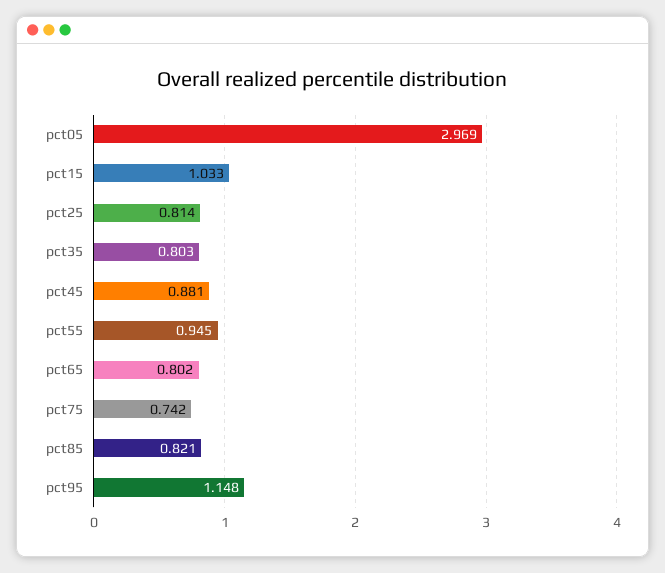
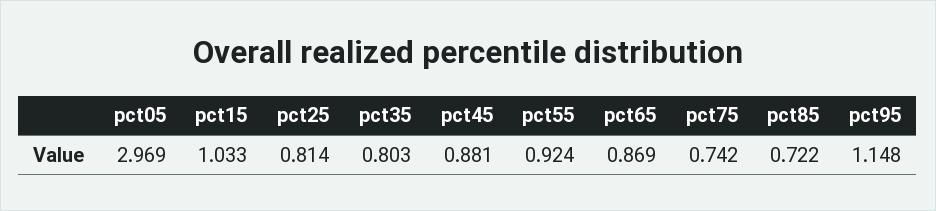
  {
    "pct05": 2.969,
    "pct15": 1.033,
    "pct25": 0.814,
    "pct35": 0.803,
    "pct45": 0.881,
-   "pct55": 0.945,
+   "pct55": 0.924,
-   "pct65": 0.802,
+   "pct65": 0.869,
    "pct75": 0.742,
-   "pct85": 0.821,
+   "pct85": 0.722,
    "pct95": 1.148
  }

